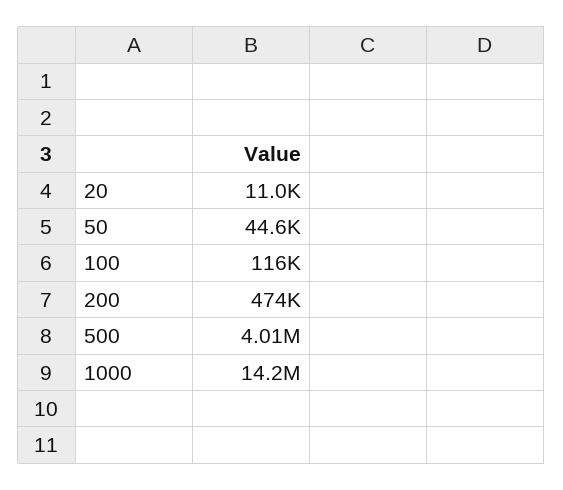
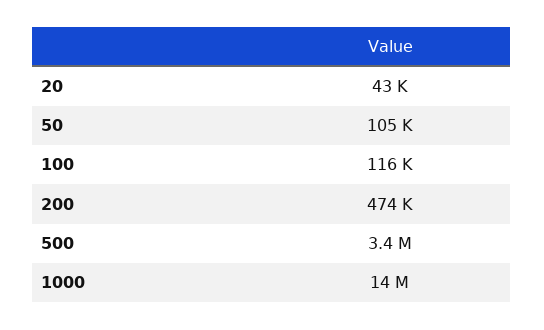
  {
-   "20": 11000,
+   "20": 43000,
-   "50": 44600,
+   "50": 105000,
    "100": 116000,
    "200": 474000,
-   "500": 4010000,
+   "500": 3400000,
    "1000": 14200000
  }

